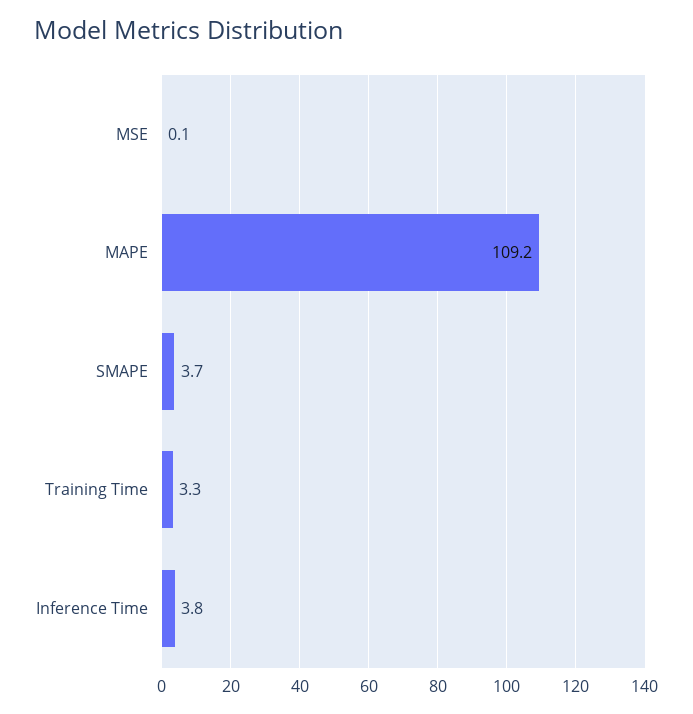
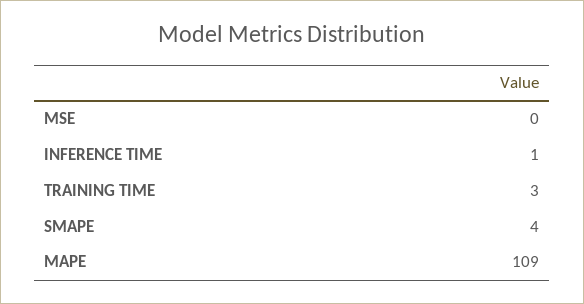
  {
    "MSE": 0.1,
    "MAPE": 109.2,
    "SMAPE": 3.7,
    "Training Time": 3.3,
-   "Inference Time": 3.8
+   "Inference Time": 1
  }

